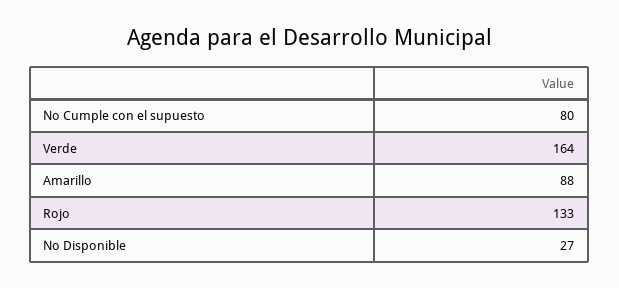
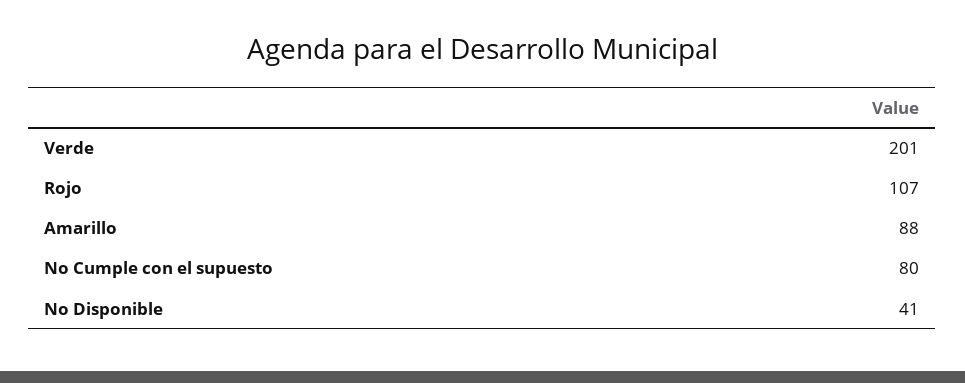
  {
    "No Cumple con el supuesto": 80,
-   "Verde": 164,
+   "Verde": 201,
    "Amarillo": 88,
-   "Rojo": 133,
+   "Rojo": 107,
-   "No Disponible": 27
+   "No Disponible": 41
  }

